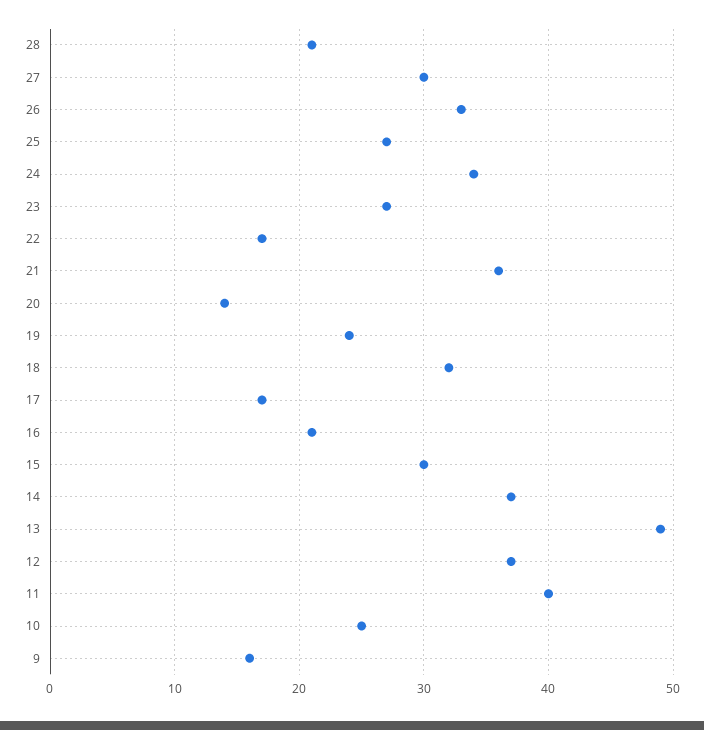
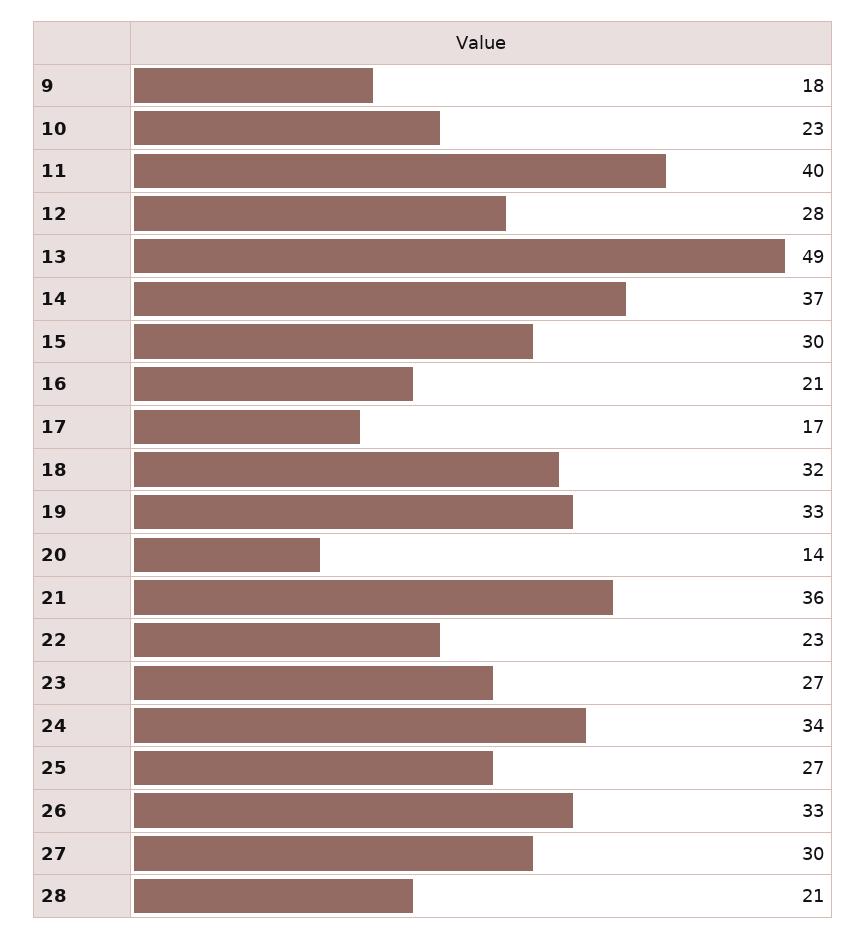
  {
    "28": 21,
    "27": 30,
    "26": 33,
    "25": 27,
    "24": 34,
    "23": 27,
-   "22": 17,
+   "22": 23,
    "21": 36,
    "20": 14,
-   "19": 24,
+   "19": 33,
    "18": 32,
    "17": 17,
    "16": 21,
    "15": 30,
    "14": 37,
    "13": 49,
-   "12": 37,
+   "12": 28,
    "11": 40,
-   "10": 25,
+   "10": 23,
-   "9": 16
+   "9": 18
  }

